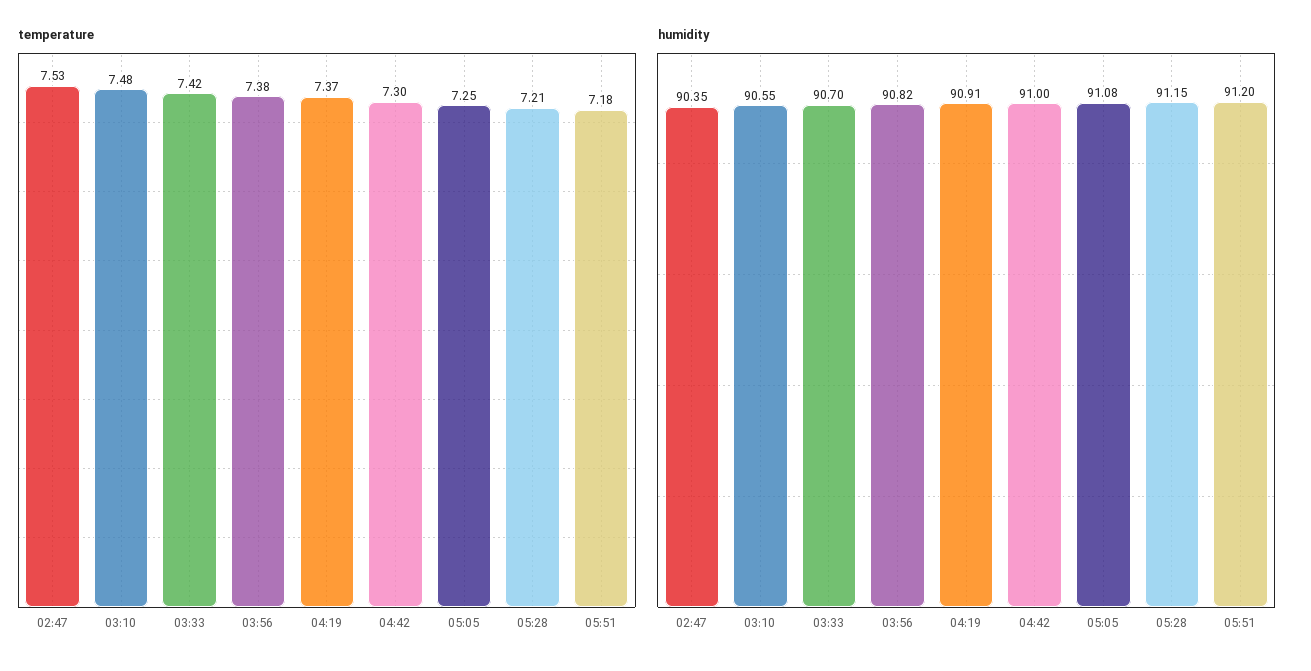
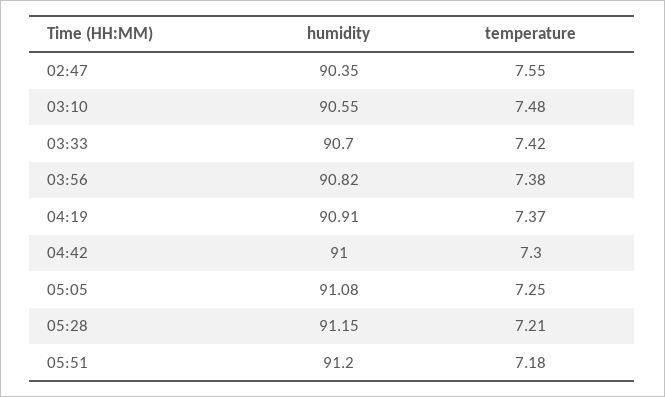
  {
    "temperature": {
-     "02:47": 7.53,
+     "02:47": 7.55,
      "03:10": 7.48,
      "03:33": 7.42,
      "03:56": 7.38,
      "04:19": 7.37,
      "04:42": 7.3,
      "05:05": 7.25,
      "05:28": 7.21,
      "05:51": 7.18
    },
    "humidity": {
      "02:47": 90.35,
      "03:10": 90.55,
      "03:33": 90.7,
      "03:56": 90.82,
      "04:19": 90.91,
      "04:42": 91,
      "05:05": 91.08,
      "05:28": 91.15,
      "05:51": 91.2
    }
  }

